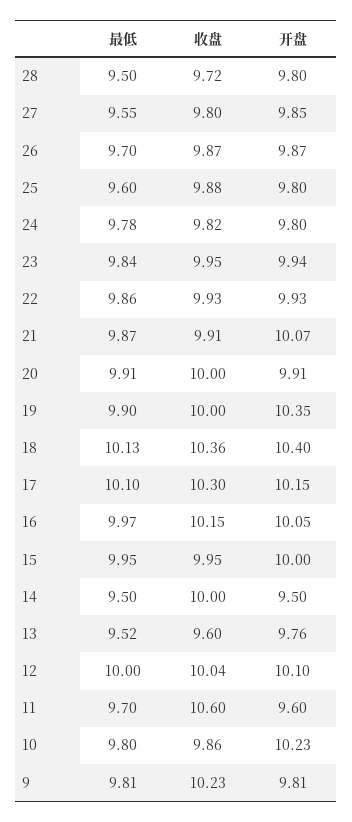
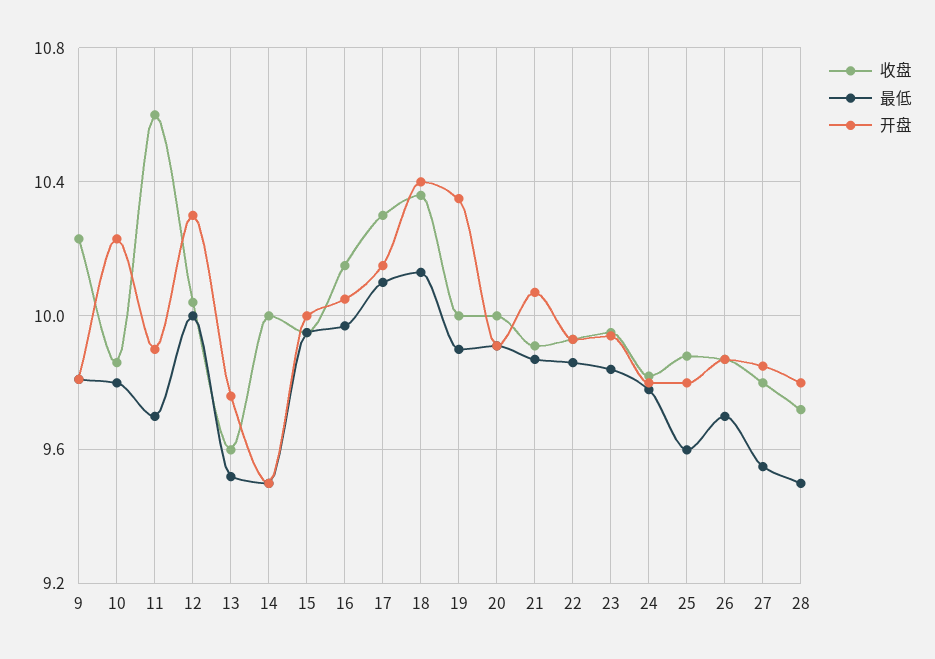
  {
    "最低": {
      "28": 9.5,
      "27": 9.55,
      "26": 9.7,
      "25": 9.6,
      "24": 9.78,
      "23": 9.84,
      "22": 9.86,
      "21": 9.87,
      "20": 9.91,
      "19": 9.9,
      "18": 10.13,
      "17": 10.1,
      "16": 9.97,
      "15": 9.95,
      "14": 9.5,
      "13": 9.52,
      "12": 10,
      "11": 9.7,
      "10": 9.8,
      "9": 9.81
    },
    "收盘": {
      "28": 9.72,
      "27": 9.8,
      "26": 9.87,
      "25": 9.88,
      "24": 9.82,
      "23": 9.95,
      "22": 9.93,
      "21": 9.91,
      "20": 10,
      "19": 10,
      "18": 10.36,
      "17": 10.3,
      "16": 10.15,
      "15": 9.95,
      "14": 10,
      "13": 9.6,
      "12": 10.04,
      "11": 10.6,
      "10": 9.86,
      "9": 10.23
    },
    "开盘": {
      "28": 9.8,
      "27": 9.85,
      "26": 9.87,
      "25": 9.8,
      "24": 9.8,
      "23": 9.94,
      "22": 9.93,
      "21": 10.07,
      "20": 9.91,
      "19": 10.35,
      "18": 10.4,
      "17": 10.15,
      "16": 10.05,
      "15": 10,
      "14": 9.5,
      "13": 9.76,
-     "12": 10.1,
+     "12": 10.3,
-     "11": 9.6,
+     "11": 9.9,
      "10": 10.23,
      "9": 9.81
    }
  }

